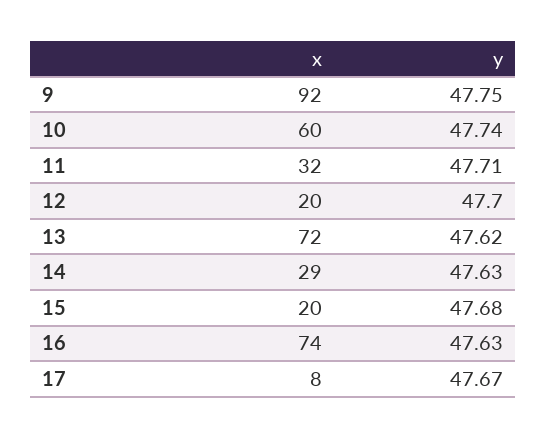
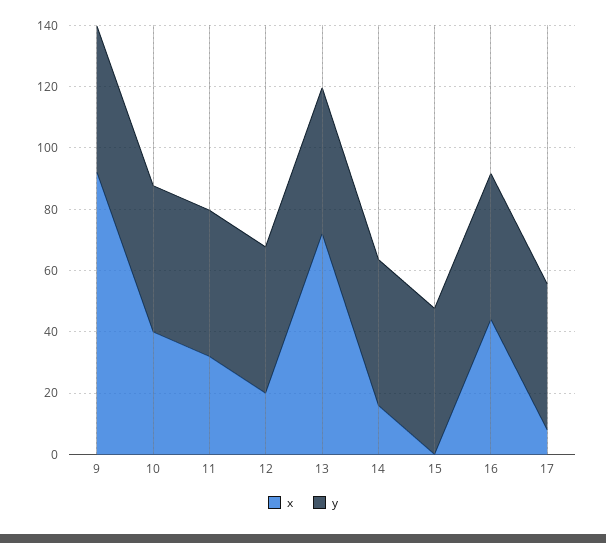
  {
    "x": {
      "9": 92,
-     "10": 60,
+     "10": 40,
      "11": 32,
      "12": 20,
      "13": 72,
-     "14": 29,
+     "14": 15,
-     "15": 20,
+     "15": 0,
-     "16": 74,
+     "16": 45,
      "17": 8
    },
    "y": {
      "9": 47.75,
      "10": 47.74,
      "11": 47.71,
      "12": 47.7,
      "13": 47.62,
      "14": 47.63,
      "15": 47.68,
      "16": 47.63,
      "17": 47.67
    }
  }

